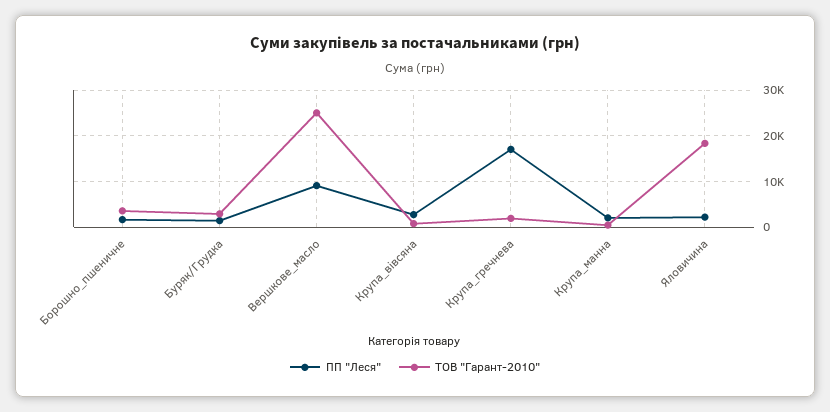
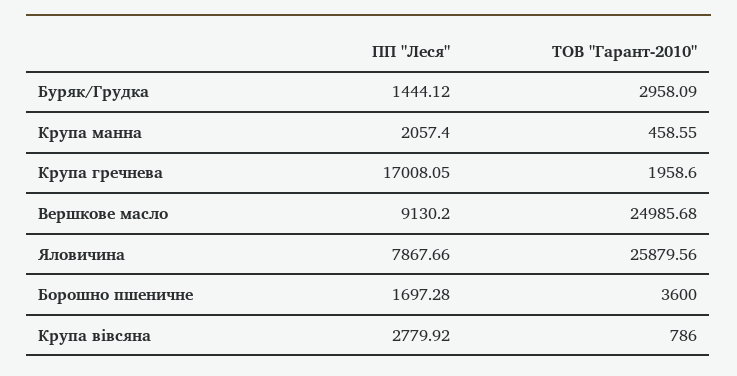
  {
    "ПП \"Леся\"": {
      "Борошно_пшеничне": 1697.28,
      "Буряк/Грудка": 1444.12,
      "Вершкове_масло": 9130.2,
      "Крупа_вівсяна": 2779.92,
      "Крупа_гречнева": 17008.05,
      "Крупа_манна": 2057.4,
-     "Яловичина": 2000
+     "Яловичина": 7867.66
    },
    "ТОВ \"Гарант-2010\"": {
      "Борошно_пшеничне": 3600,
      "Буряк/Грудка": 2958.09,
      "Вершкове_масло": 24985.68,
      "Крупа_вівсяна": 786,
      "Крупа_гречнева": 1958.6,
      "Крупа_манна": 458.55,
-     "Яловичина": 18000
+     "Яловичина": 25879.56
    }
  }

